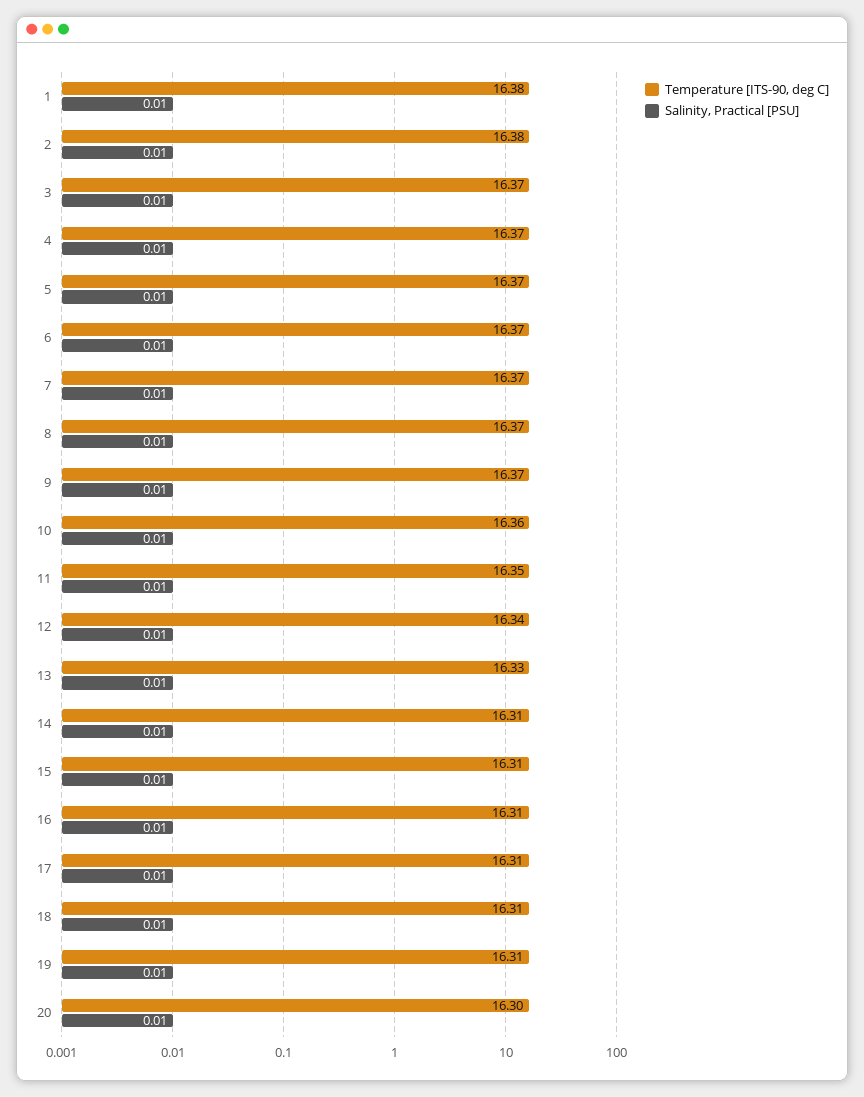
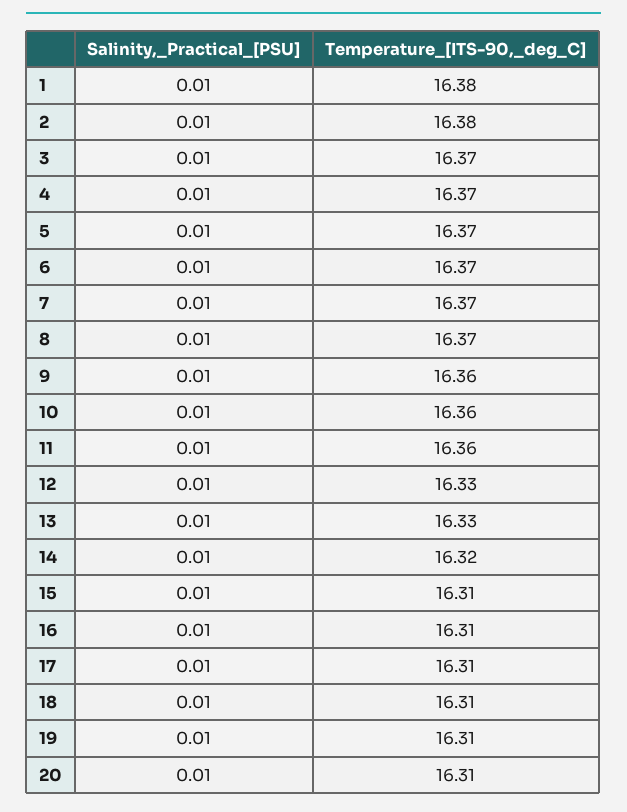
  {
    "Temperature [ITS-90, deg C]": {
      "1": 16.38,
      "2": 16.38,
      "3": 16.37,
      "4": 16.37,
      "5": 16.37,
      "6": 16.37,
      "7": 16.37,
      "8": 16.37,
-     "9": 16.37,
+     "9": 16.36,
      "10": 16.36,
-     "11": 16.35,
+     "11": 16.36,
-     "12": 16.34,
+     "12": 16.33,
      "13": 16.33,
-     "14": 16.31,
+     "14": 16.32,
      "15": 16.31,
      "16": 16.31,
      "17": 16.31,
      "18": 16.31,
      "19": 16.31,
-     "20": 16.3
+     "20": 16.31
    },
    "Salinity, Practical [PSU]": {
      "1": 0.01,
      "2": 0.01,
      "3": 0.01,
      "4": 0.01,
      "5": 0.01,
      "6": 0.01,
      "7": 0.01,
      "8": 0.01,
      "9": 0.01,
      "10": 0.01,
      "11": 0.01,
      "12": 0.01,
      "13": 0.01,
      "14": 0.01,
      "15": 0.01,
      "16": 0.01,
      "17": 0.01,
      "18": 0.01,
      "19": 0.01,
      "20": 0.01
    }
  }

